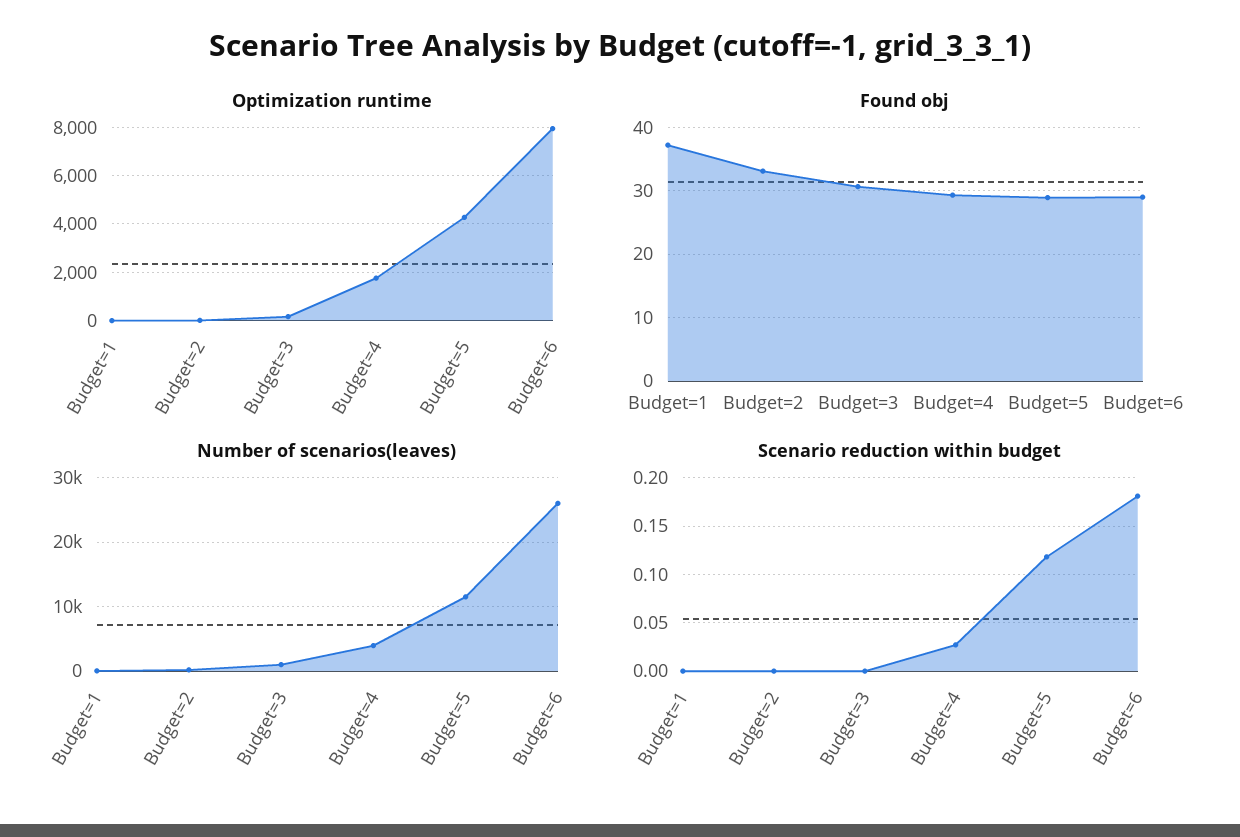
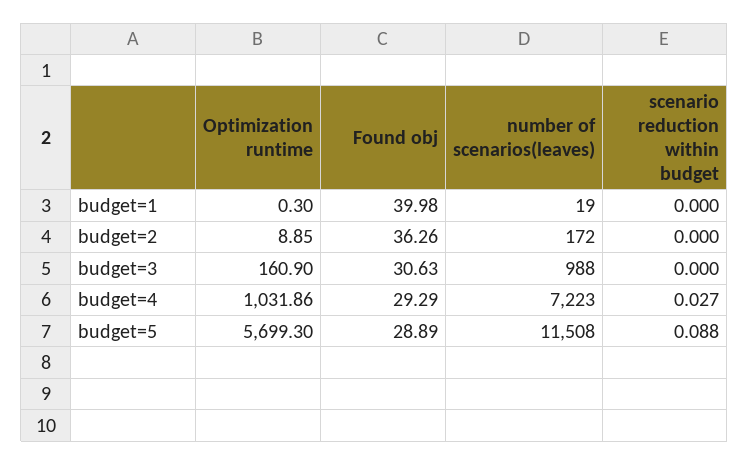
  {
    "Optimization runtime": {
      "Budget=1": 0.3,
      "Budget=2": 8.85,
      "Budget=3": 160.9,
-     "Budget=4": 1750,
+     "Budget=4": 1031.86,
-     "Budget=5": 4250,
+     "Budget=5": 5699.3
-     "Budget=6": 8000
    },
    "Found obj": {
-     "Budget=1": 37,
+     "Budget=1": 39.98,
-     "Budget=2": 33,
+     "Budget=2": 36.26,
      "Budget=3": 30.63,
      "Budget=4": 29.29,
-     "Budget=5": 28.89,
+     "Budget=5": 28.89
-     "Budget=6": 29
    },
    "Number of scenarios(leaves)": {
      "Budget=1": 19,
      "Budget=2": 172,
      "Budget=3": 988,
-     "Budget=4": 4000,
+     "Budget=4": 7223,
-     "Budget=5": 11508,
+     "Budget=5": 11508
-     "Budget=6": 26000
    },
    "Scenario reduction within budget": {
      "Budget=1": 0,
      "Budget=2": 0,
      "Budget=3": 0,
      "Budget=4": 0.027,
-     "Budget=5": 0.12,
+     "Budget=5": 0.088
-     "Budget=6": 0.18
    }
  }

